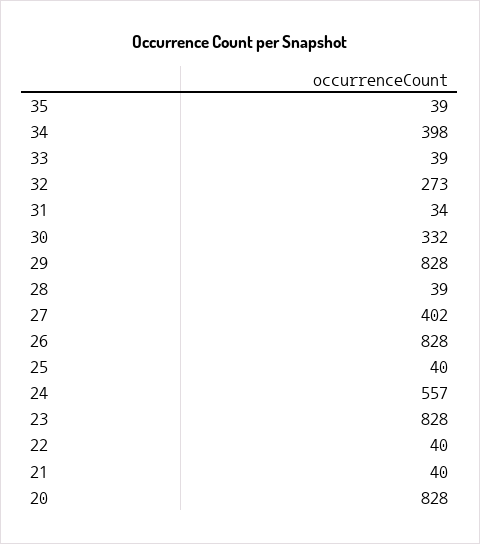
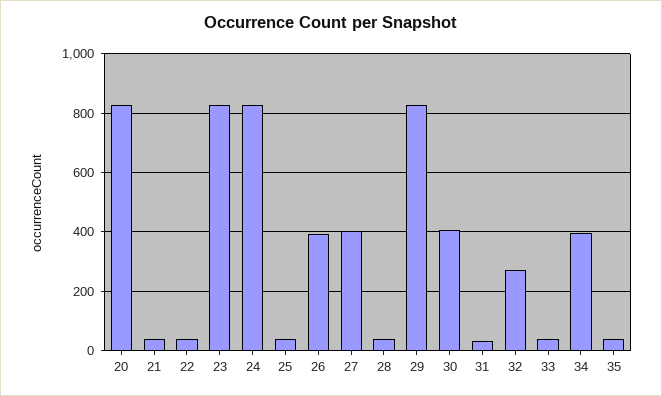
  {
    "35": 39,
    "34": 398,
    "33": 39,
    "32": 273,
    "31": 34,
-   "30": 332,
+   "30": 400,
    "29": 828,
    "28": 39,
    "27": 402,
-   "26": 828,
+   "26": 400,
    "25": 40,
-   "24": 557,
+   "24": 825,
    "23": 828,
    "22": 40,
    "21": 40,
    "20": 828
  }

